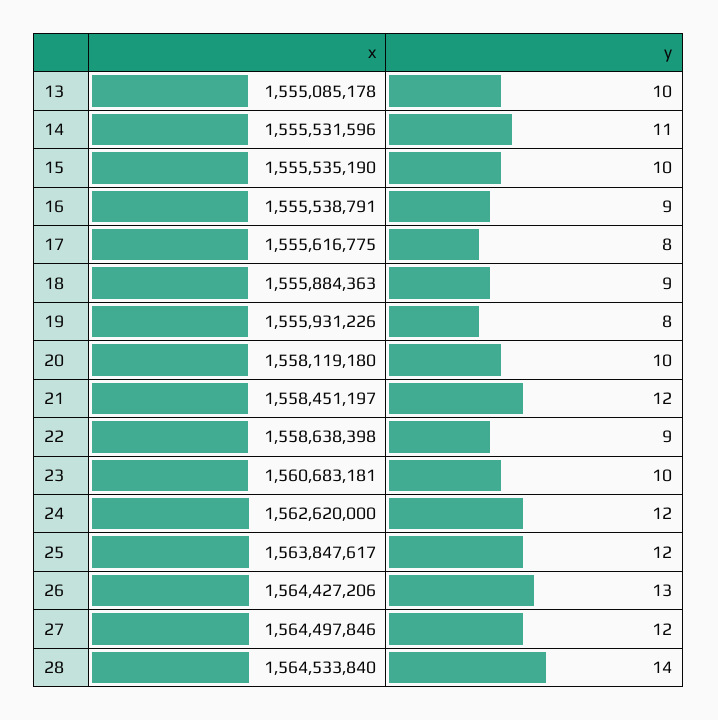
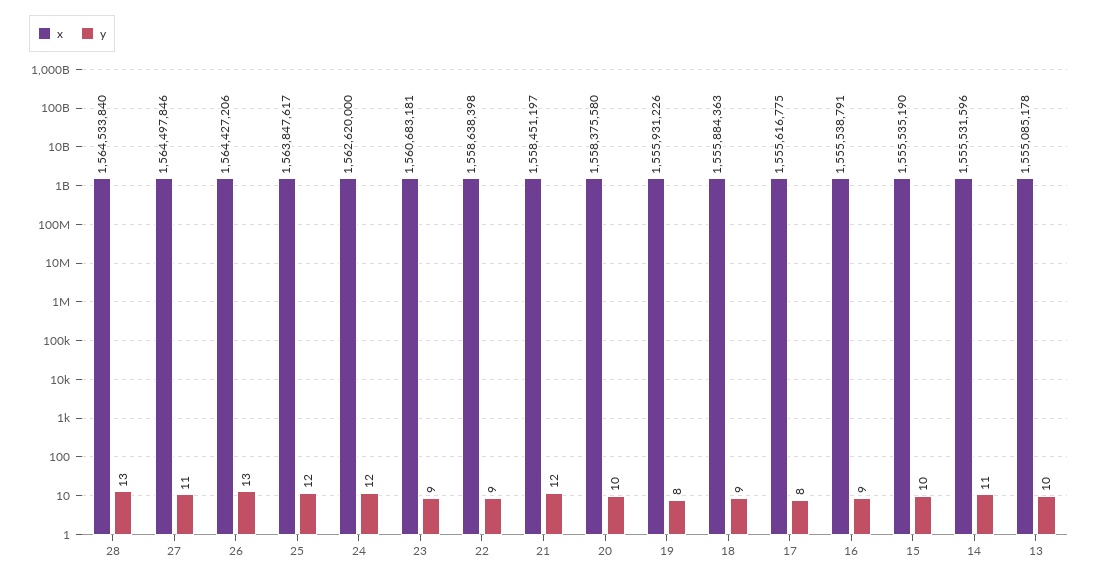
  {
    "x": {
      "13": 1555085178,
      "14": 1555531596,
      "15": 1555535190,
      "16": 1555538791,
      "17": 1555616775,
      "18": 1555884363,
      "19": 1555931226,
-     "20": 1558119180,
+     "20": 1558375580,
      "21": 1558451197,
      "22": 1558638398,
      "23": 1560683181,
      "24": 1562620000,
      "25": 1563847617,
      "26": 1564427206,
      "27": 1564497846,
      "28": 1564533840
    },
    "y": {
      "13": 10,
      "14": 11,
      "15": 10,
      "16": 9,
      "17": 8,
      "18": 9,
      "19": 8,
      "20": 10,
      "21": 12,
      "22": 9,
-     "23": 10,
+     "23": 9,
      "24": 12,
      "25": 12,
      "26": 13,
-     "27": 12,
+     "27": 11,
-     "28": 14
+     "28": 13
    }
  }

